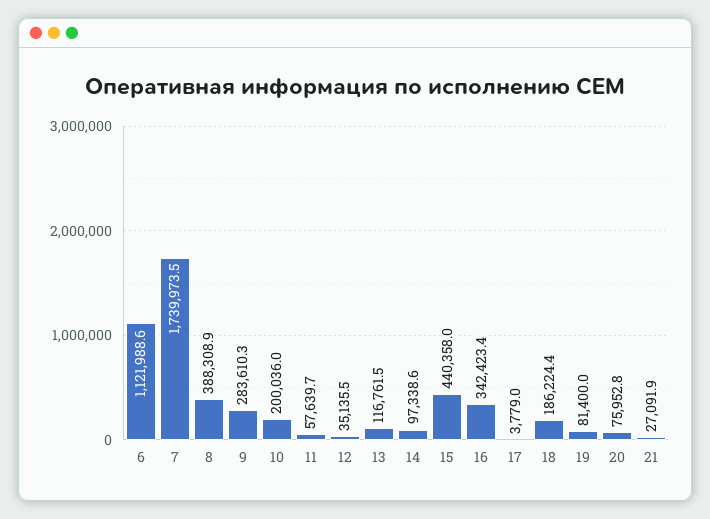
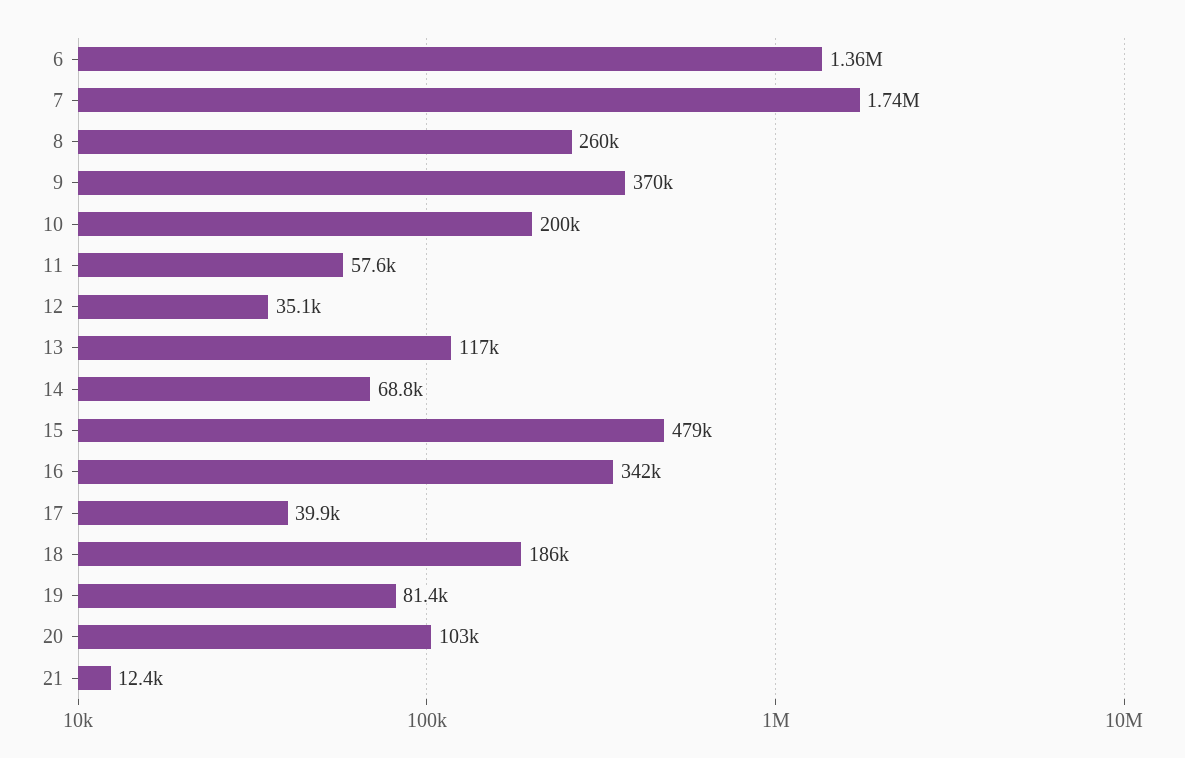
  {
-   "6": 1121988.6,
+   "6": 1360000,
    "7": 1739973.5,
-   "8": 388308.9,
+   "8": 260000,
-   "9": 283610.3,
+   "9": 370000,
    "10": 200036,
    "11": 57639.7,
    "12": 35135.5,
    "13": 116761.5,
-   "14": 97338.6,
+   "14": 68800,
-   "15": 440358,
+   "15": 479000,
    "16": 342423.4,
-   "17": 3779,
+   "17": 39900,
    "18": 186224.4,
    "19": 81400,
-   "20": 75952.8,
+   "20": 103000,
-   "21": 27091.9
+   "21": 12400
  }

